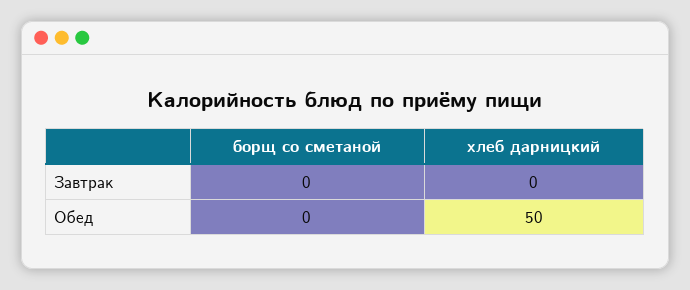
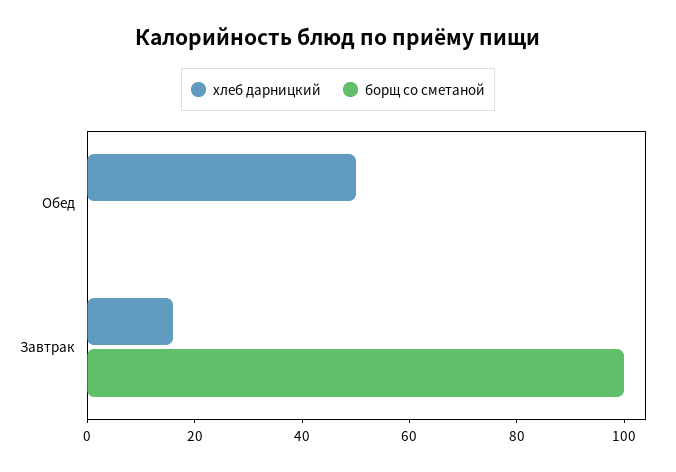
  {
    "борщ со сметаной": {
-     "Завтрак": 0,
+     "Завтрак": 100,
      "Обед": 0
    },
    "хлеб дарницкий": {
-     "Завтрак": 0,
+     "Завтрак": 15,
      "Обед": 50
    }
  }

